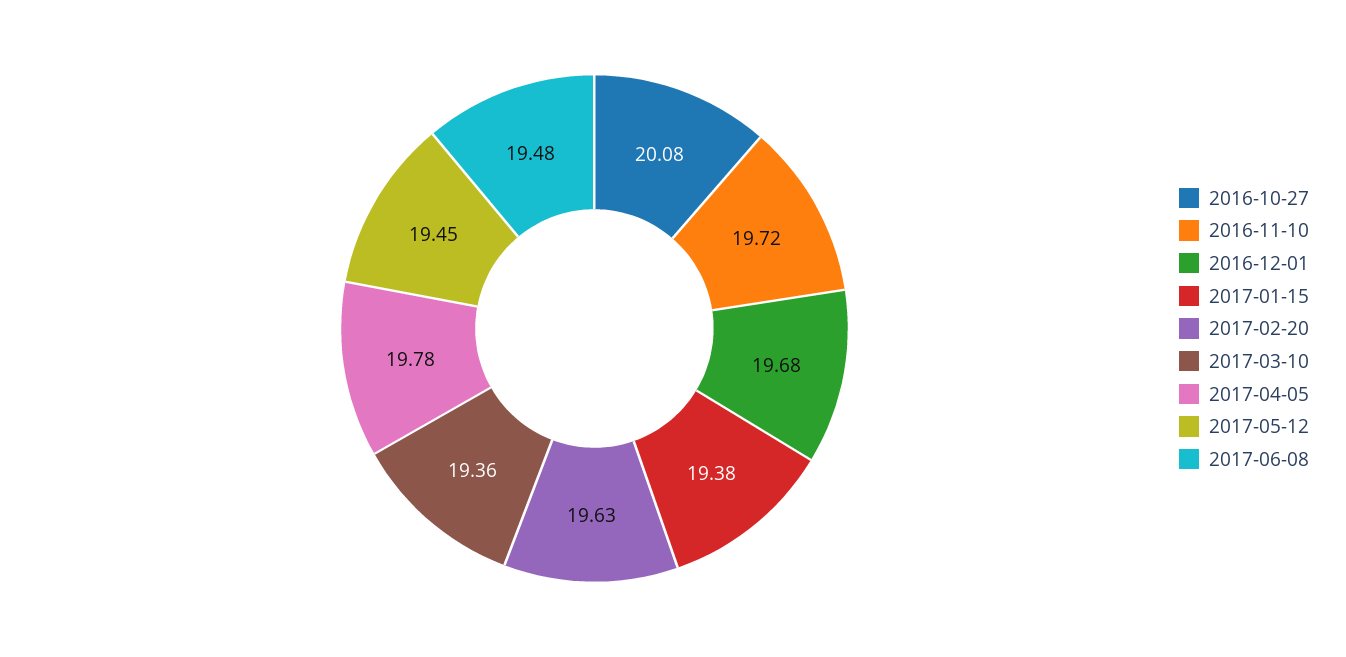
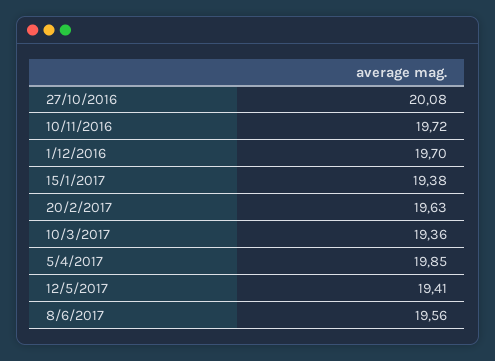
  {
    "2016-10-27": 20.08,
    "2016-11-10": 19.72,
-   "2016-12-01": 19.68,
+   "2016-12-01": 19.7,
    "2017-01-15": 19.38,
    "2017-02-20": 19.63,
    "2017-03-10": 19.36,
-   "2017-04-05": 19.78,
+   "2017-04-05": 19.85,
-   "2017-05-12": 19.45,
+   "2017-05-12": 19.41,
-   "2017-06-08": 19.48
+   "2017-06-08": 19.56
  }

